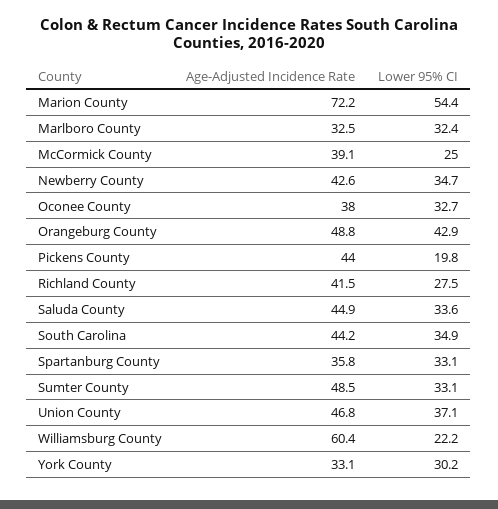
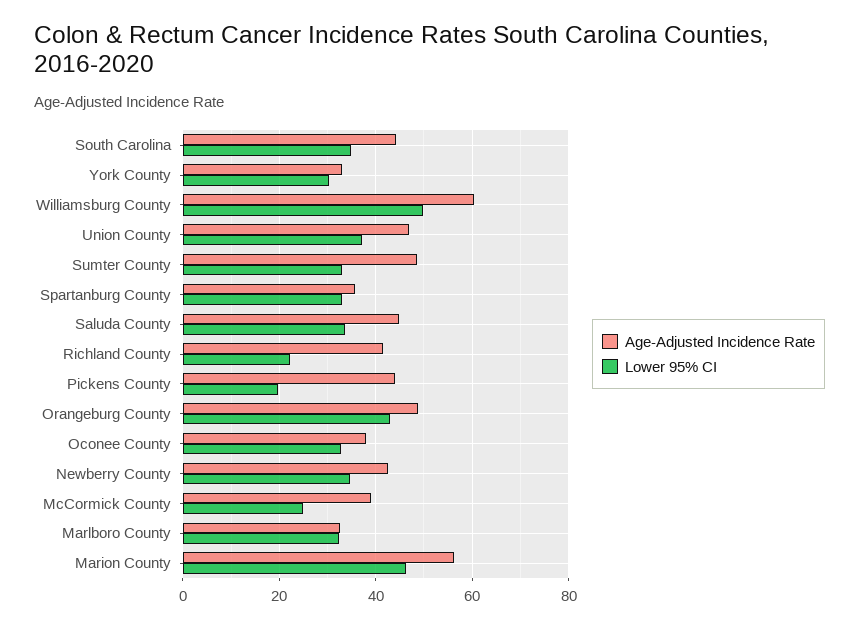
  {
    "Age-Adjusted Incidence Rate": {
-     "Marion County": 72.2,
+     "Marion County": 56,
      "Marlboro County": 32.5,
      "McCormick County": 39.1,
      "Newberry County": 42.6,
      "Oconee County": 38,
      "Orangeburg County": 48.8,
      "Pickens County": 44,
      "Richland County": 41.5,
      "Saluda County": 44.9,
      "South Carolina": 44.2,
      "Spartanburg County": 35.8,
      "Sumter County": 48.5,
      "Union County": 46.8,
      "Williamsburg County": 60.4,
      "York County": 33.1
    },
    "Lower 95% CI": {
-     "Marion County": 54.4,
+     "Marion County": 46,
      "Marlboro County": 32.4,
      "McCormick County": 25,
      "Newberry County": 34.7,
      "Oconee County": 32.7,
      "Orangeburg County": 42.9,
      "Pickens County": 19.8,
-     "Richland County": 27.5,
+     "Richland County": 22,
      "Saluda County": 33.6,
      "South Carolina": 34.9,
      "Spartanburg County": 33.1,
      "Sumter County": 33.1,
      "Union County": 37.1,
-     "Williamsburg County": 22.2,
+     "Williamsburg County": 50,
      "York County": 30.2
    }
  }

